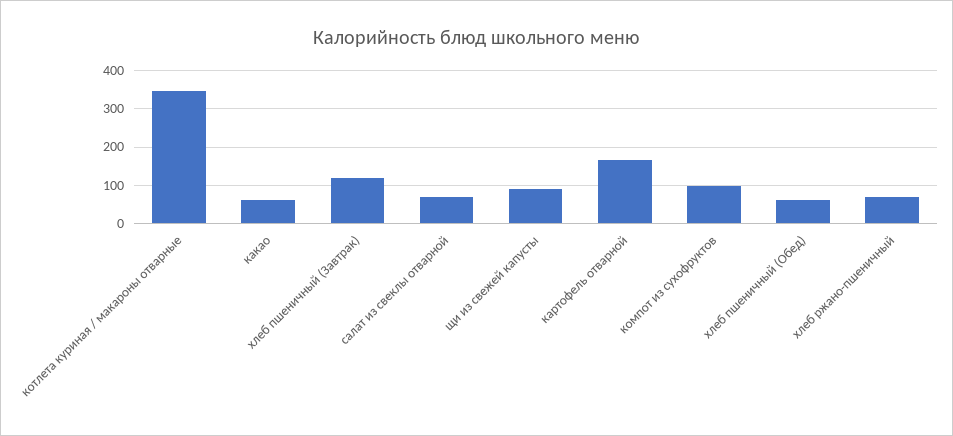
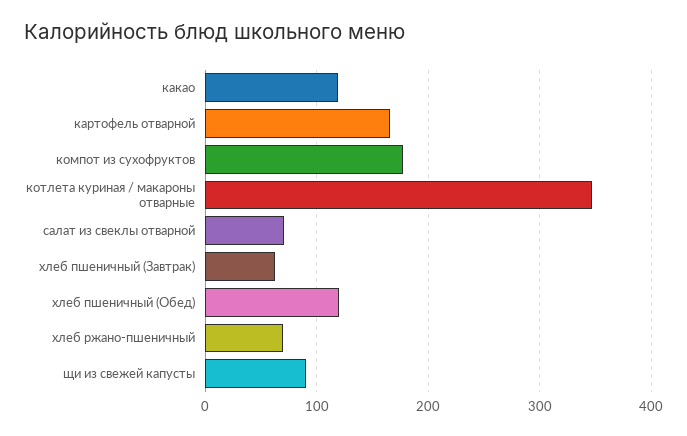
  {
    "котлета куриная / макароны отварные": 350,
-   "какао": 60,
+   "какао": 120,
-   "хлеб пшеничный (Завтрак)": 120,
+   "хлеб пшеничный (Завтрак)": 60,
    "салат из свеклы отварной": 70,
    "щи из свежей капусты": 90,
    "картофель отварной": 170,
-   "компот из сухофруктов": 100,
+   "компот из сухофруктов": 180,
-   "хлеб пшеничный (Обед)": 60,
+   "хлеб пшеничный (Обед)": 120,
    "хлеб ржано-пшеничный": 70
  }

